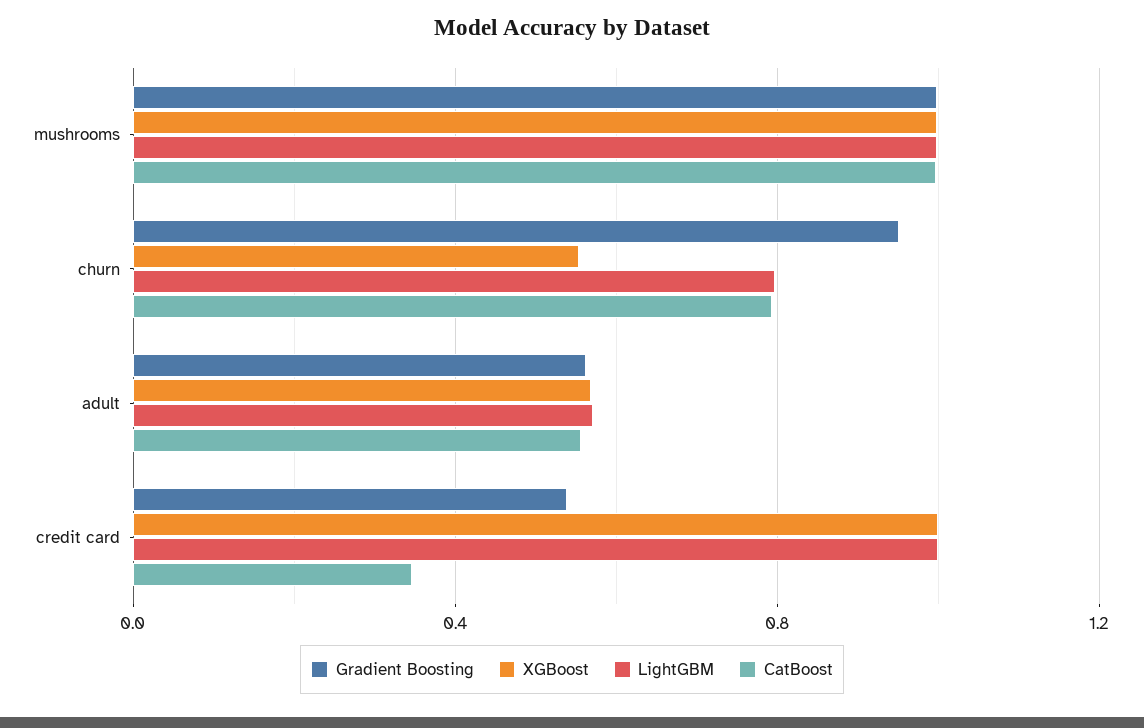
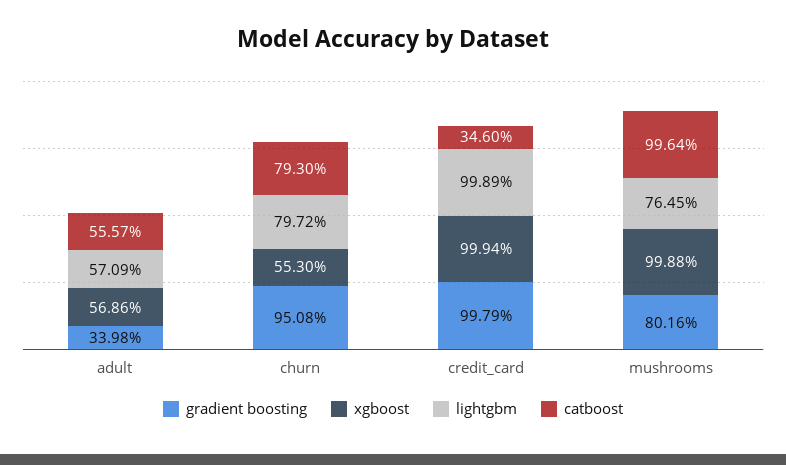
  {
    "Gradient Boosting": {
-     "mushrooms": 1,
+     "mushrooms": 0.8016,
      "churn": 0.9508,
-     "adult": 0.55,
+     "adult": 0.3398,
-     "credit card": 0.55
+     "credit card": 0.9979
    },
    "XGBoost": {
      "mushrooms": 0.9988,
      "churn": 0.553,
      "adult": 0.5686,
      "credit card": 0.9994
    },
    "LightGBM": {
-     "mushrooms": 1,
+     "mushrooms": 0.7645,
      "churn": 0.7972,
      "adult": 0.5709,
      "credit card": 0.9989
    },
    "CatBoost": {
      "mushrooms": 0.9964,
      "churn": 0.793,
      "adult": 0.5557,
      "credit card": 0.346
    }
  }

